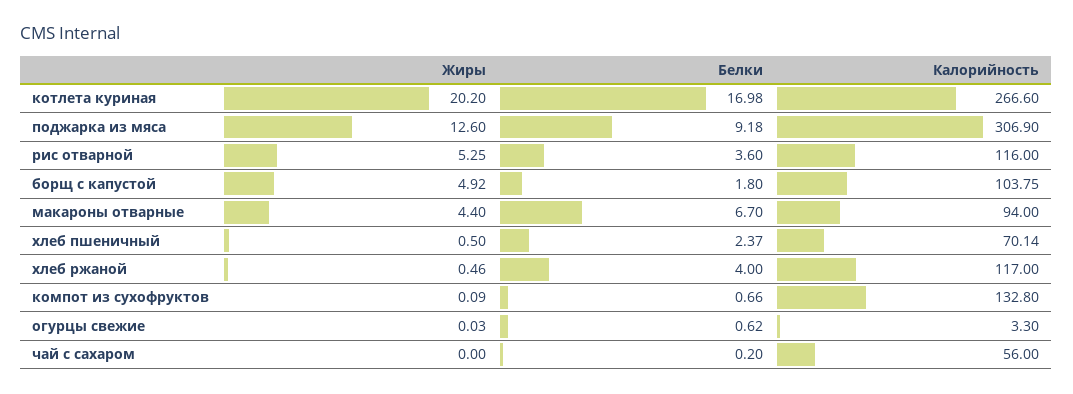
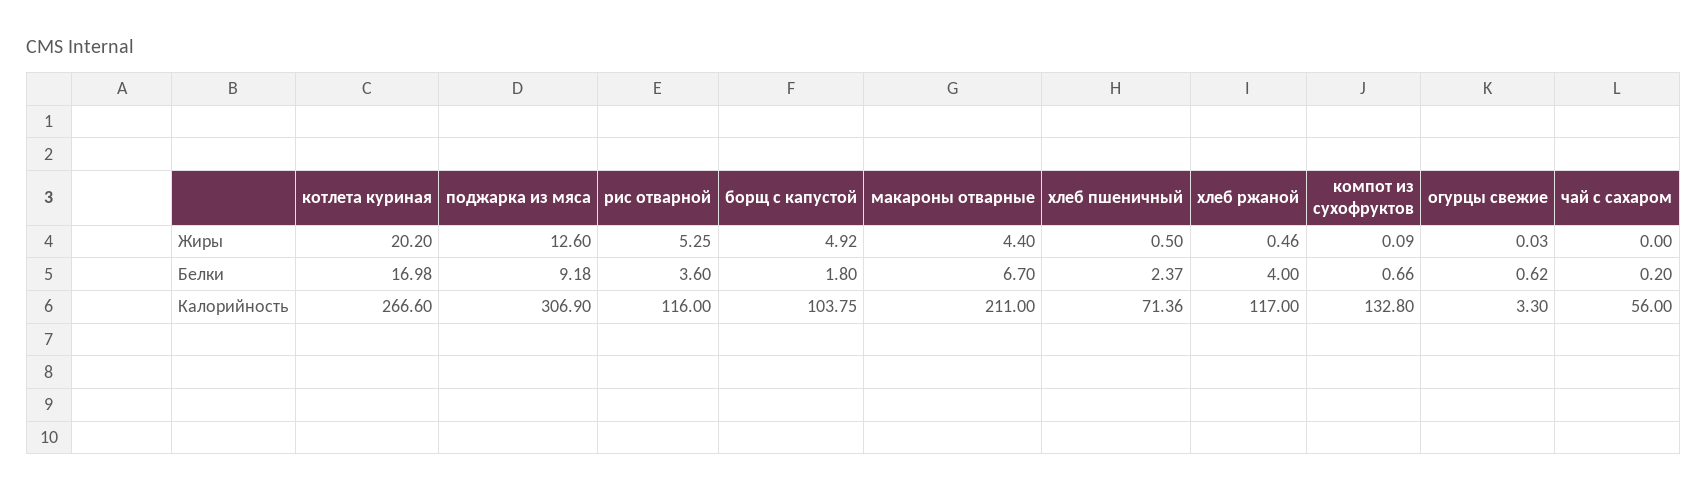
  {
    "Жиры": {
      "котлета куриная": 20.2,
      "поджарка из мяса": 12.6,
      "рис отварной": 5.25,
      "борщ с капустой": 4.92,
      "макароны отварные": 4.4,
      "хлеб пшеничный": 0.5,
      "хлеб ржаной": 0.46,
      "компот из сухофруктов": 0.09,
      "огурцы свежие": 0.03,
      "чай с сахаром": 0
    },
    "Белки": {
      "котлета куриная": 16.98,
      "поджарка из мяса": 9.18,
      "рис отварной": 3.6,
      "борщ с капустой": 1.8,
      "макароны отварные": 6.7,
      "хлеб пшеничный": 2.37,
      "хлеб ржаной": 4,
      "компот из сухофруктов": 0.66,
      "огурцы свежие": 0.62,
      "чай с сахаром": 0.2
    },
    "Калорийность": {
      "котлета куриная": 266.6,
      "поджарка из мяса": 306.9,
      "рис отварной": 116,
      "борщ с капустой": 103.75,
-     "макароны отварные": 94,
+     "макароны отварные": 211,
-     "хлеб пшеничный": 70.14,
+     "хлеб пшеничный": 71.36,
      "хлеб ржаной": 117,
      "компот из сухофруктов": 132.8,
      "огурцы свежие": 3.3,
      "чай с сахаром": 56
    }
  }

